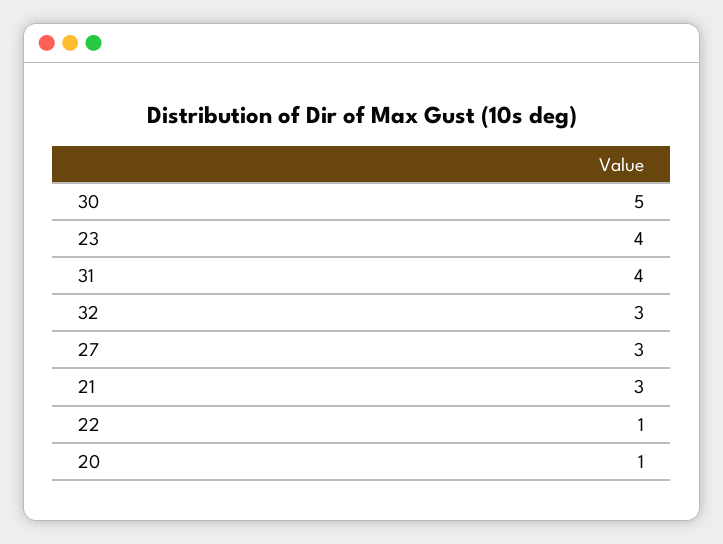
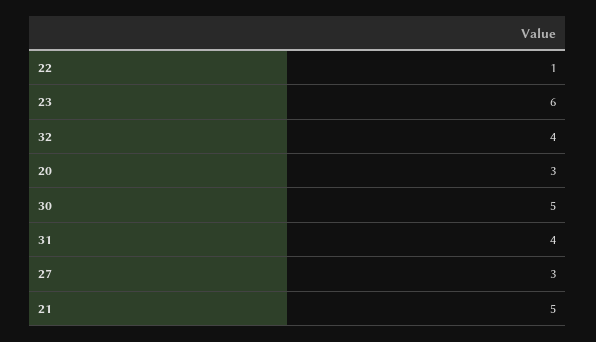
  {
    "30": 5,
-   "23": 4,
+   "23": 6,
    "31": 4,
-   "32": 3,
+   "32": 4,
    "27": 3,
-   "21": 3,
+   "21": 5,
    "22": 1,
-   "20": 1
+   "20": 3
  }

